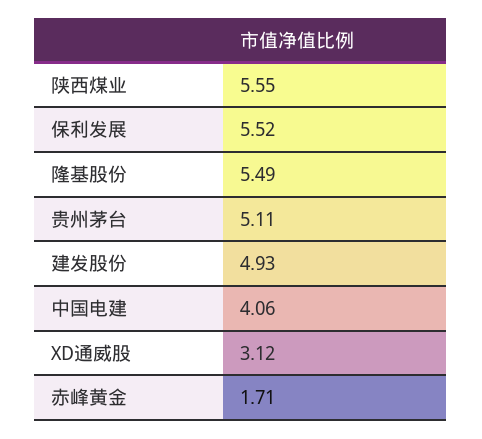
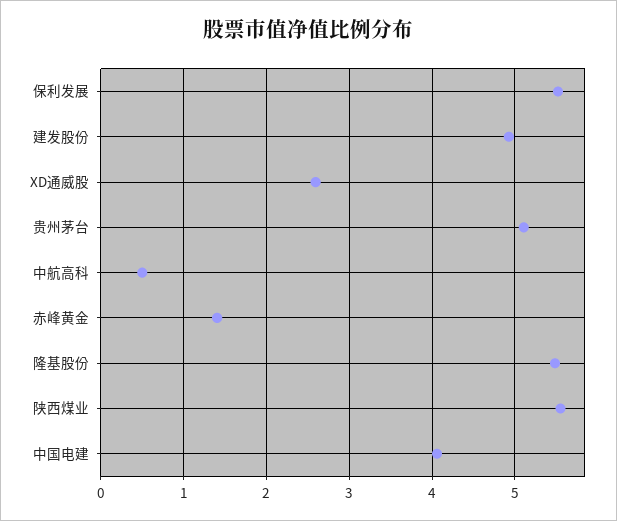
  {
    "陕西煤业": 5.55,
    "保利发展": 5.52,
    "隆基股份": 5.49,
    "贵州茅台": 5.11,
    "建发股份": 4.93,
    "中国电建": 4.06,
-   "XD通威股": 3.12,
+   "XD通威股": 2.6,
-   "赤峰黄金": 1.71
+   "赤峰黄金": 1.4,
+   "中航高科": 0.5
  }

